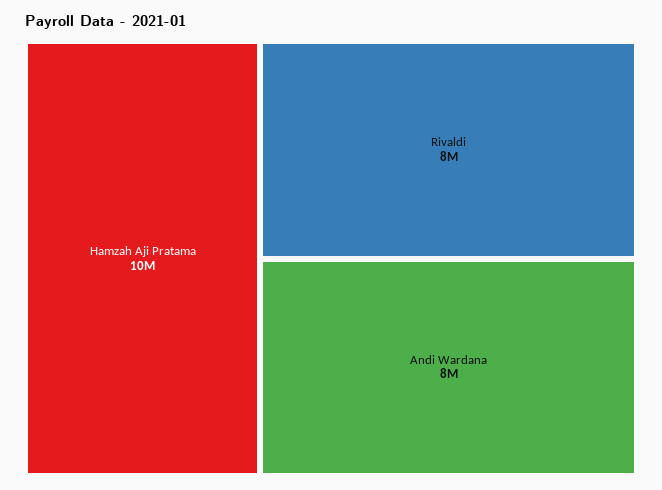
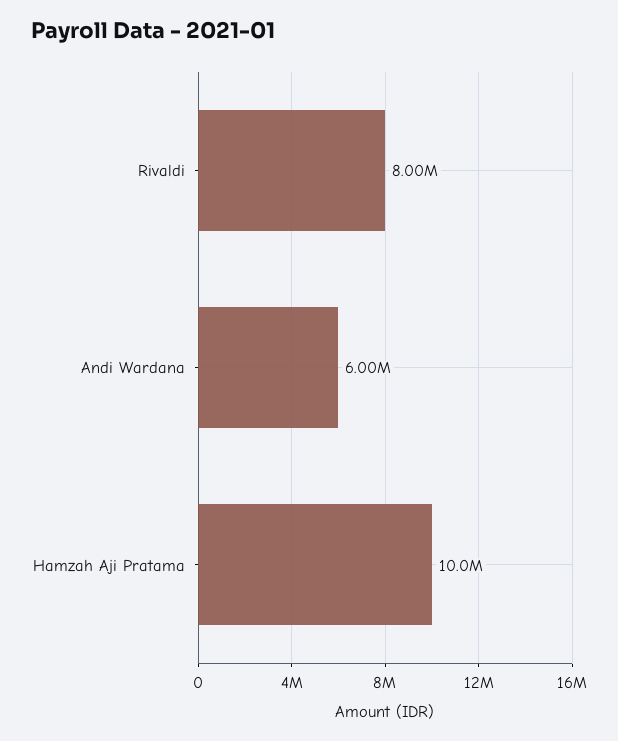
  {
    "Hamzah Aji Pratama": 10000000,
    "Rivaldi": 8000000,
-   "Andi Wardana": 8000000
+   "Andi Wardana": 6000000
  }

